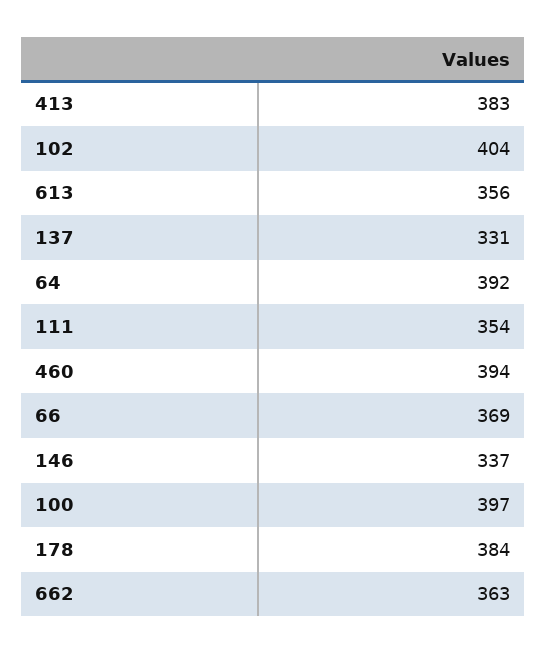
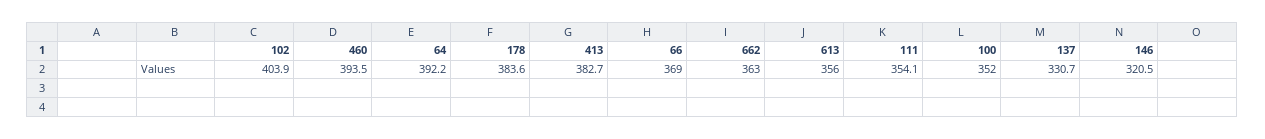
  {
    "413": 382.7,
    "102": 403.9,
    "613": 356,
    "137": 330.7,
    "64": 392.2,
    "111": 354.1,
    "460": 393.5,
    "66": 369,
-   "146": 337,
+   "146": 320.5,
-   "100": 397,
+   "100": 352,
    "178": 383.6,
    "662": 363
  }

